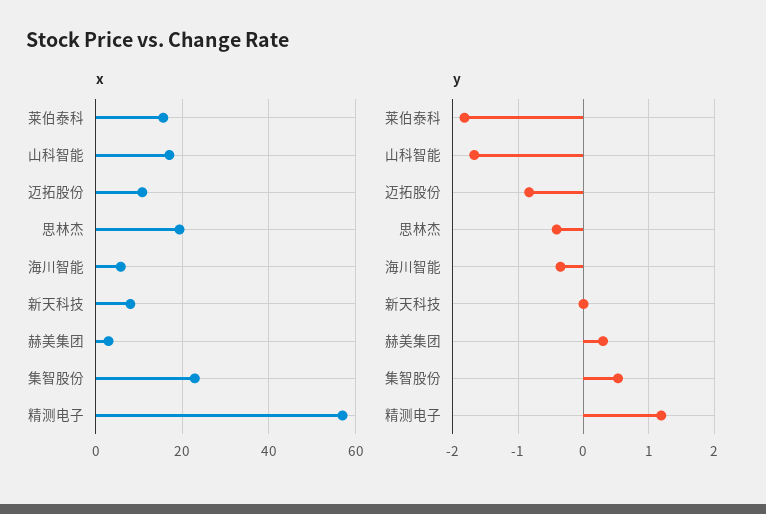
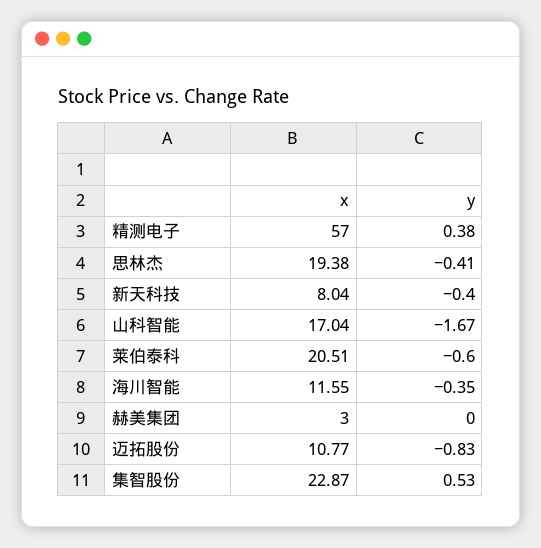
  {
    "x": {
-     "莱伯泰科": 16,
+     "莱伯泰科": 20.51,
      "山科智能": 17.04,
      "迈拓股份": 10.77,
      "思林杰": 19.38,
-     "海川智能": 6,
+     "海川智能": 11.55,
      "新天科技": 8.04,
      "赫美集团": 3,
      "集智股份": 22.87,
      "精测电子": 57
    },
    "y": {
-     "莱伯泰科": -1.8,
+     "莱伯泰科": -0.6,
      "山科智能": -1.67,
      "迈拓股份": -0.83,
      "思林杰": -0.41,
      "海川智能": -0.35,
-     "新天科技": 0,
+     "新天科技": -0.4,
-     "赫美集团": 0.3,
+     "赫美集团": 0,
      "集智股份": 0.53,
-     "精测电子": 1.2
+     "精测电子": 0.38
    }
  }

